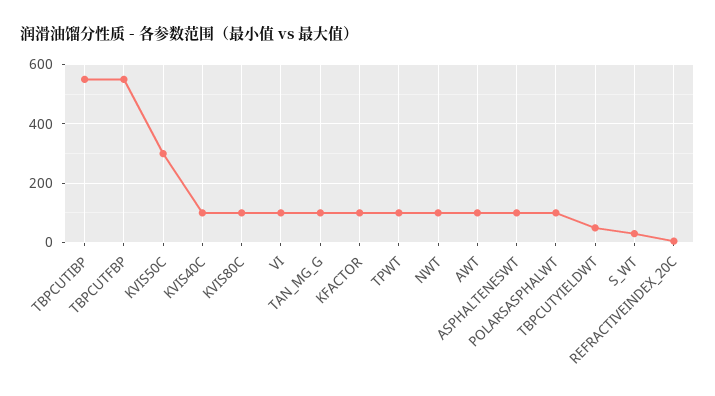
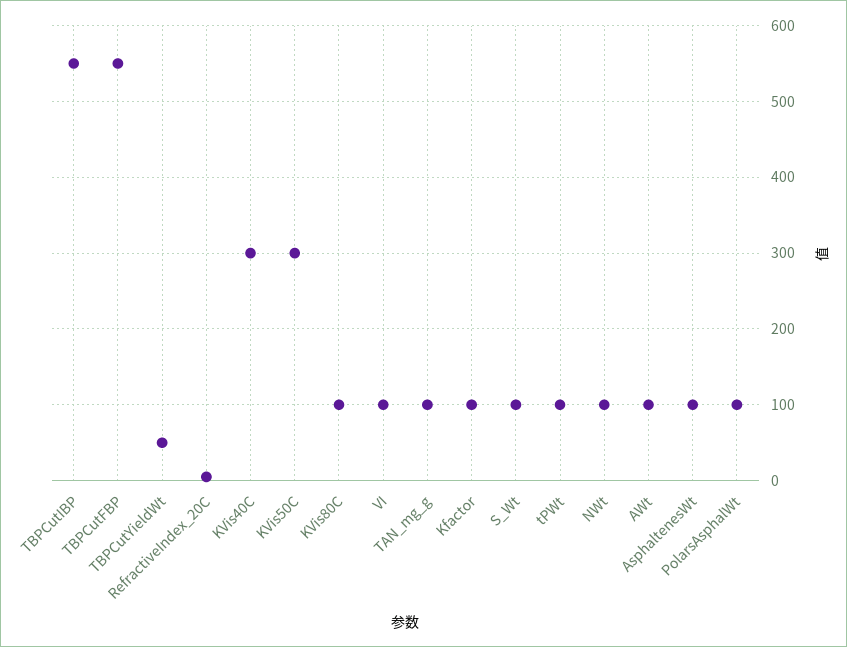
  {
    "TBPCUTIBP": 550,
    "TBPCUTFBP": 550,
    "KVIS50C": 300,
-   "KVIS40C": 100,
+   "KVIS40C": 300,
    "KVIS80C": 100,
    "VI": 100,
    "TAN_MG_G": 100,
    "KFACTOR": 100,
    "TPWT": 100,
    "NWT": 100,
    "AWT": 100,
    "ASPHALTENESWT": 100,
    "POLARSASPHALWT": 100,
    "TBPCUTYIELDWT": 50,
-   "S_WT": 25,
+   "S_WT": 100,
    "REFRACTIVEINDEX_20C": 10
  }

